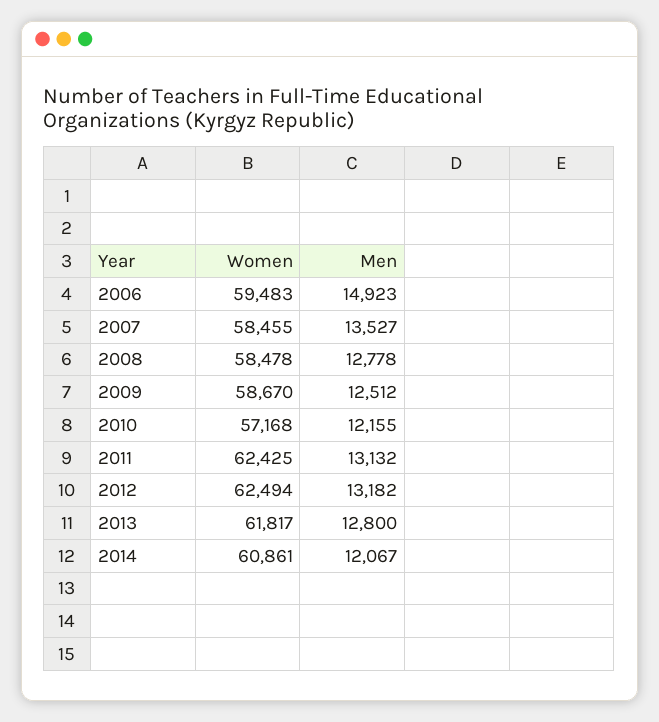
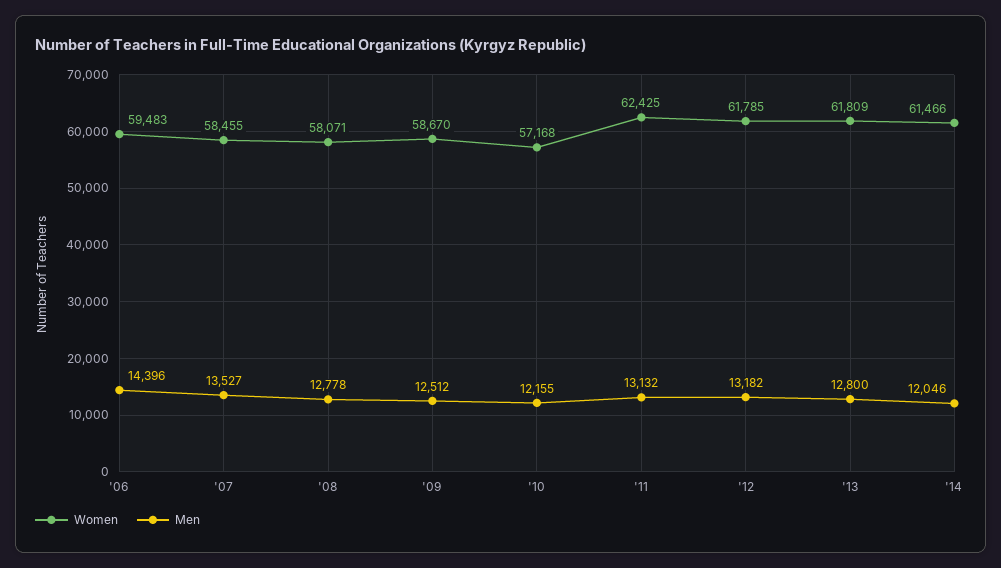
  {
    "Women": {
      "2006": 59483,
      "2007": 58455,
-     "2008": 58478,
+     "2008": 58071,
      "2009": 58670,
      "2010": 57168,
      "2011": 62425,
-     "2012": 62494,
+     "2012": 61785,
-     "2013": 61817,
+     "2013": 61809,
-     "2014": 60861
+     "2014": 61466
    },
    "Men": {
-     "2006": 14923,
+     "2006": 14396,
      "2007": 13527,
      "2008": 12778,
      "2009": 12512,
      "2010": 12155,
      "2011": 13132,
      "2012": 13182,
      "2013": 12800,
-     "2014": 12067
+     "2014": 12046
    }
  }

